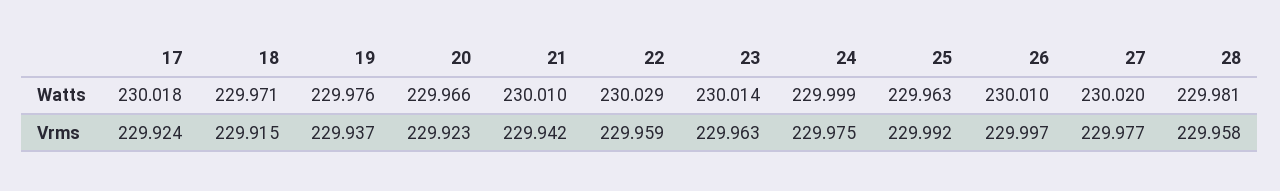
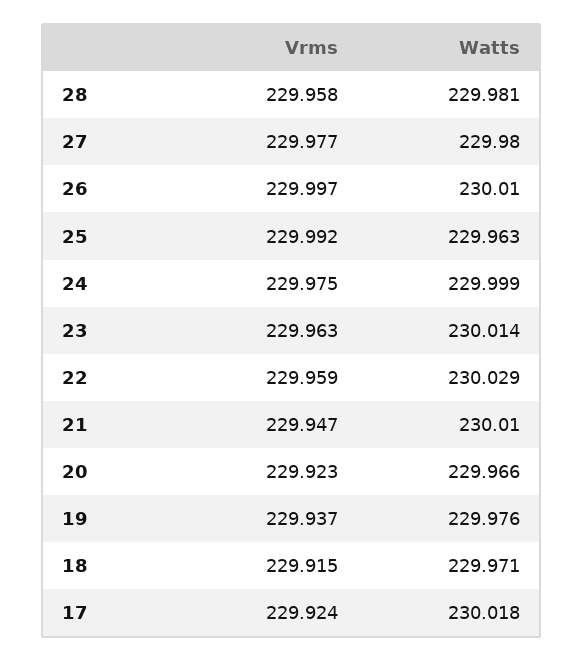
  {
    "17": {
      "Watts": 230.018,
      "Vrms": 229.924
    },
    "18": {
      "Watts": 229.971,
      "Vrms": 229.915
    },
    "19": {
      "Watts": 229.976,
      "Vrms": 229.937
    },
    "20": {
      "Watts": 229.966,
      "Vrms": 229.923
    },
    "21": {
      "Watts": 230.01,
-     "Vrms": 229.942
+     "Vrms": 229.947
    },
    "22": {
      "Watts": 230.029,
      "Vrms": 229.959
    },
    "23": {
      "Watts": 230.014,
      "Vrms": 229.963
    },
    "24": {
      "Watts": 229.999,
      "Vrms": 229.975
    },
    "25": {
      "Watts": 229.963,
      "Vrms": 229.992
    },
    "26": {
      "Watts": 230.01,
      "Vrms": 229.997
    },
    "27": {
-     "Watts": 230.02,
+     "Watts": 229.98,
      "Vrms": 229.977
    },
    "28": {
      "Watts": 229.981,
      "Vrms": 229.958
    }
  }

